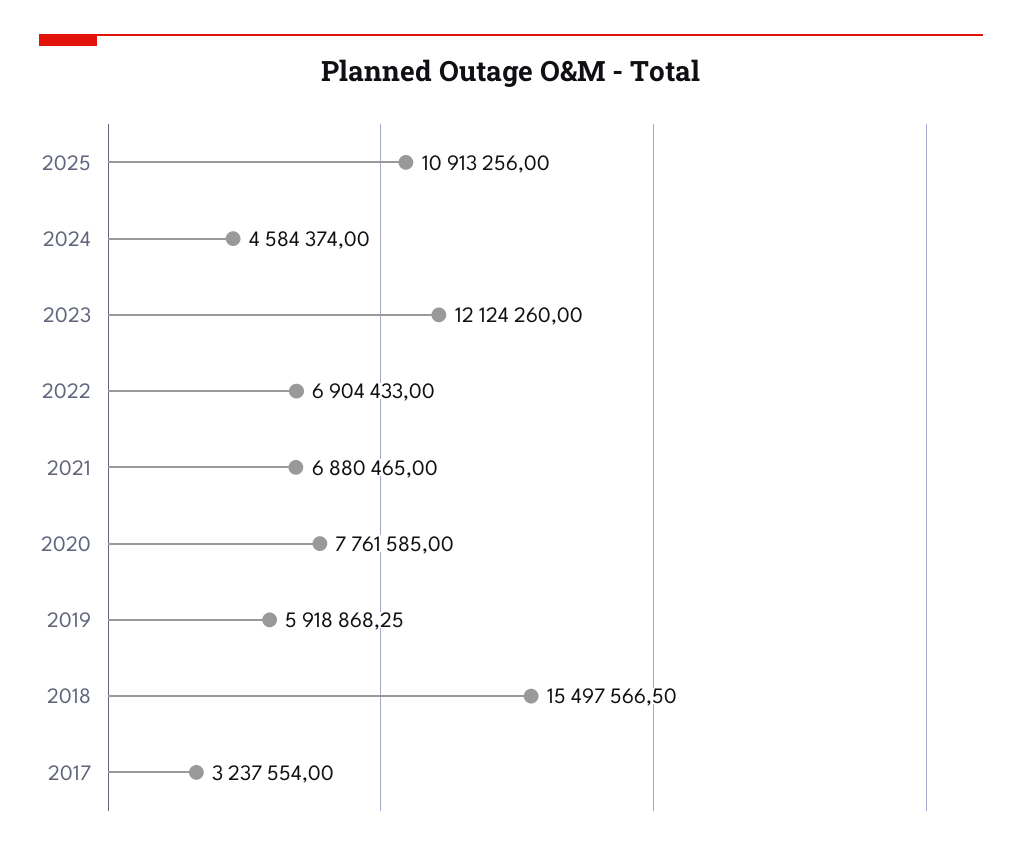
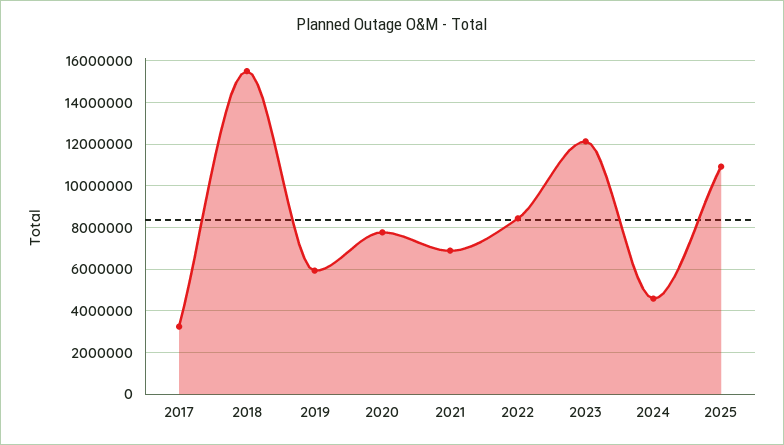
  {
    "2025": 10913256,
    "2024": 4584374,
    "2023": 12124260,
-   "2022": 6904433,
+   "2022": 8500000,
    "2021": 6880465,
    "2020": 7761585,
    "2019": 5918868.25,
    "2018": 15497566.5,
    "2017": 3237554
  }

